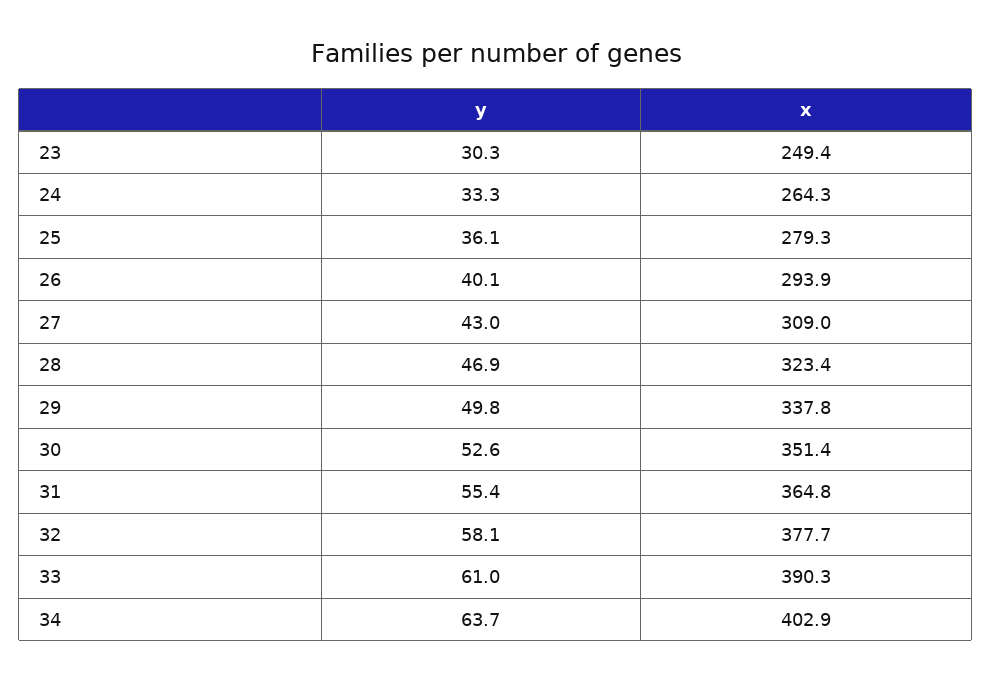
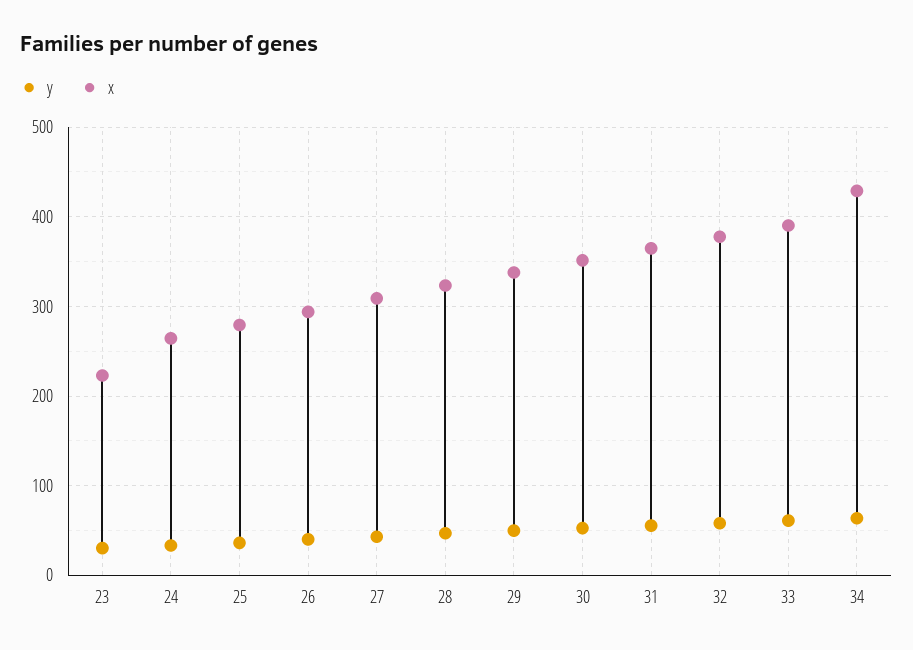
  {
    "y": {
      "23": 30.3,
      "24": 33.3,
      "25": 36.1,
      "26": 40.1,
      "27": 43,
      "28": 46.9,
      "29": 49.8,
      "30": 52.6,
      "31": 55.4,
      "32": 58.1,
      "33": 61,
      "34": 63.7
    },
    "x": {
-     "23": 249.4,
+     "23": 220,
      "24": 264.3,
      "25": 279.3,
      "26": 293.9,
      "27": 309,
      "28": 323.4,
      "29": 337.8,
      "30": 351.4,
      "31": 364.8,
      "32": 377.7,
      "33": 390.3,
-     "34": 402.9
+     "34": 430
    }
  }

